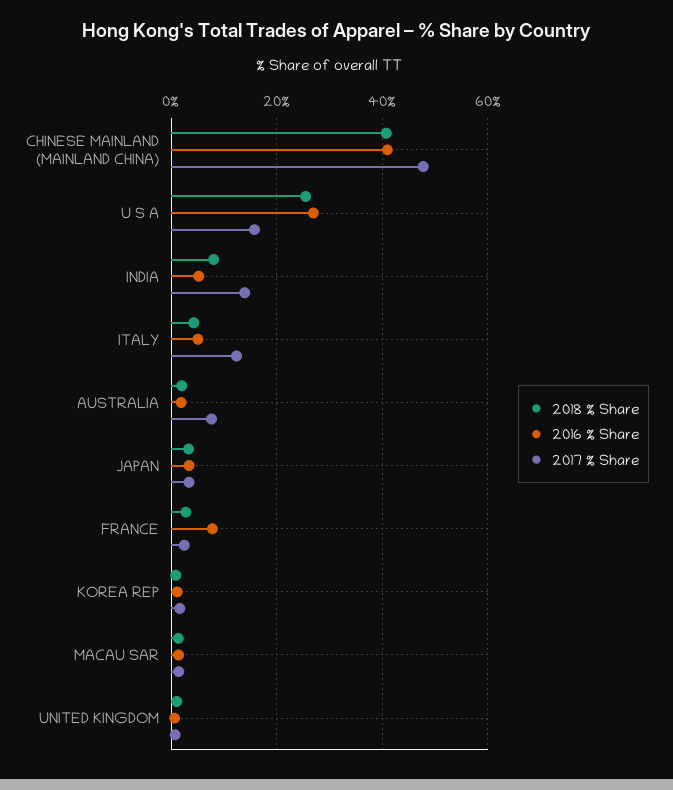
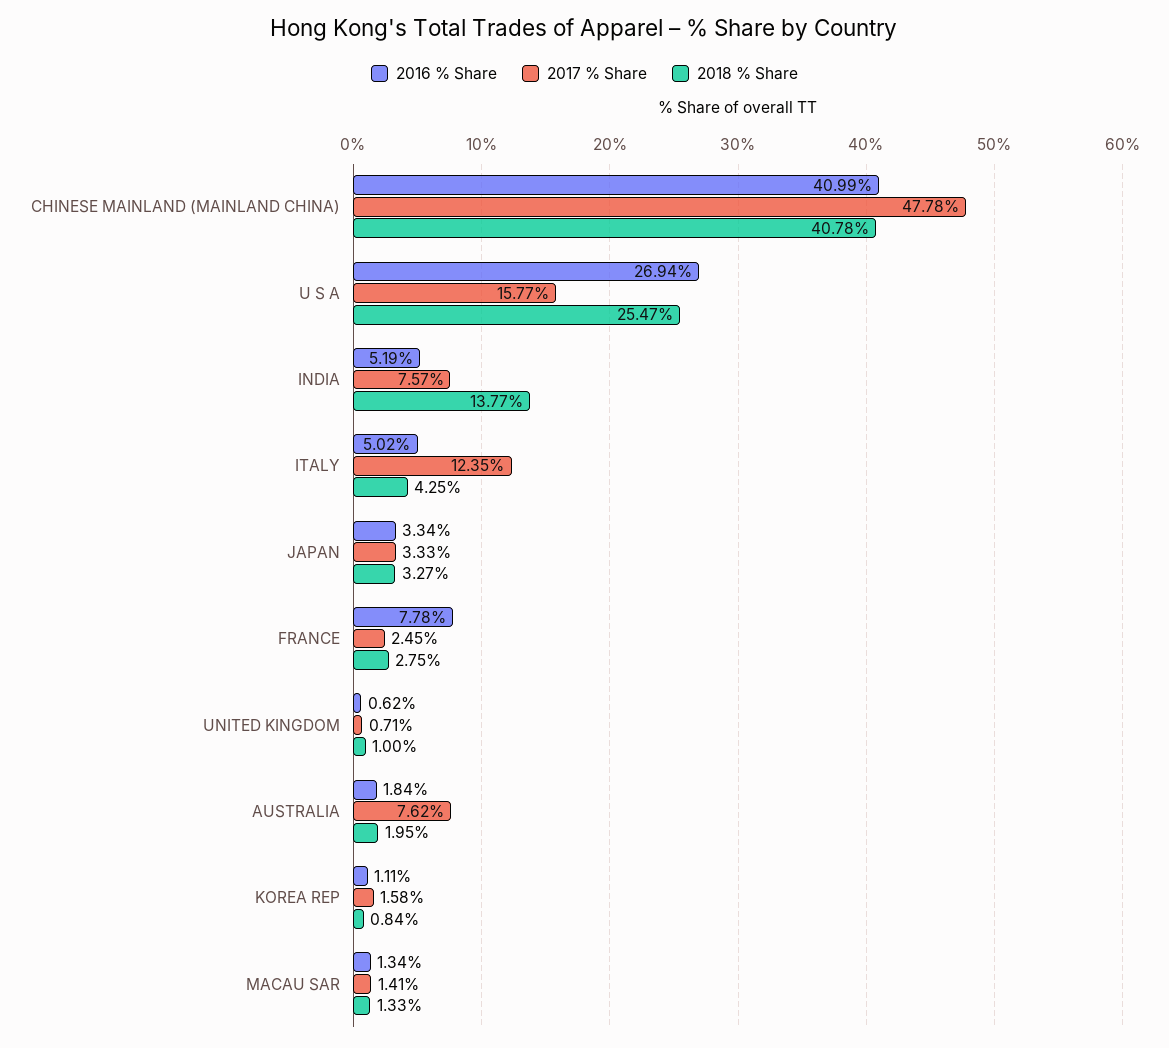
  {
    "2018 % Share": {
      "CHINESE MAINLAND (MAINLAND CHINA)": 40.78,
      "U S A": 25.47,
-     "INDIA": 8,
+     "INDIA": 13.77,
      "ITALY": 4.25,
      "AUSTRALIA": 1.95,
      "JAPAN": 3.27,
      "FRANCE": 2.75,
      "KOREA REP": 0.84,
      "MACAU SAR": 1.33,
      "UNITED KINGDOM": 1
    },
    "2016 % Share": {
      "CHINESE MAINLAND (MAINLAND CHINA)": 40.99,
      "U S A": 26.94,
      "INDIA": 5.19,
      "ITALY": 5.02,
      "AUSTRALIA": 1.84,
      "JAPAN": 3.34,
      "FRANCE": 7.78,
      "KOREA REP": 1.11,
      "MACAU SAR": 1.34,
      "UNITED KINGDOM": 0.62
    },
    "2017 % Share": {
      "CHINESE MAINLAND (MAINLAND CHINA)": 47.78,
      "U S A": 15.77,
-     "INDIA": 14,
+     "INDIA": 7.57,
      "ITALY": 12.35,
      "AUSTRALIA": 7.62,
      "JAPAN": 3.33,
      "FRANCE": 2.45,
      "KOREA REP": 1.58,
      "MACAU SAR": 1.41,
      "UNITED KINGDOM": 0.71
    }
  }

